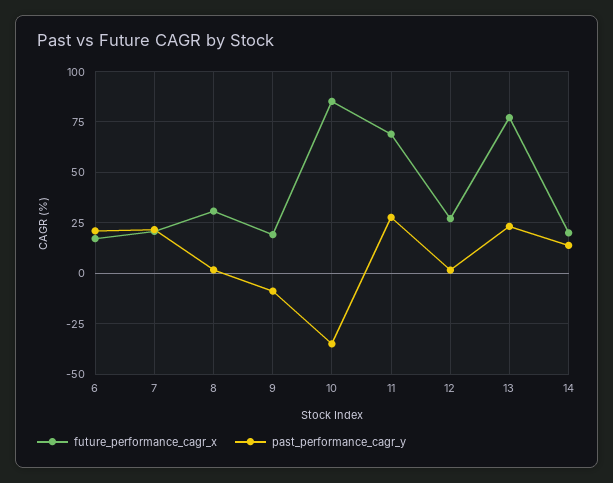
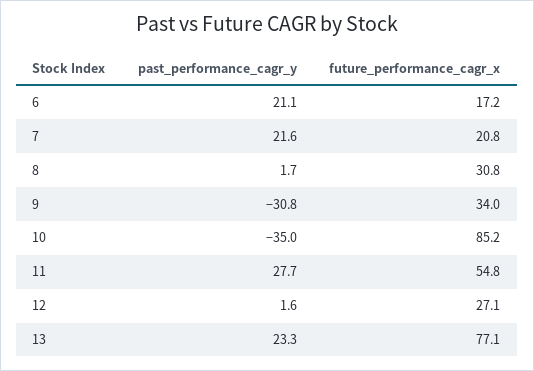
  {
    "future_performance_cagr_x": {
      "6": 17.2,
      "7": 20.8,
      "8": 30.8,
-     "9": 20,
+     "9": 34,
      "10": 85.2,
-     "11": 70,
+     "11": 54.8,
      "12": 27.1,
-     "13": 77.1,
+     "13": 77.1
-     "14": 20
    },
    "past_performance_cagr_y": {
      "6": 21.1,
      "7": 21.6,
      "8": 1.7,
-     "9": -10,
+     "9": -30.8,
      "10": -35,
      "11": 27.7,
      "12": 1.6,
-     "13": 23.3,
+     "13": 23.3
-     "14": 15
    }
  }

